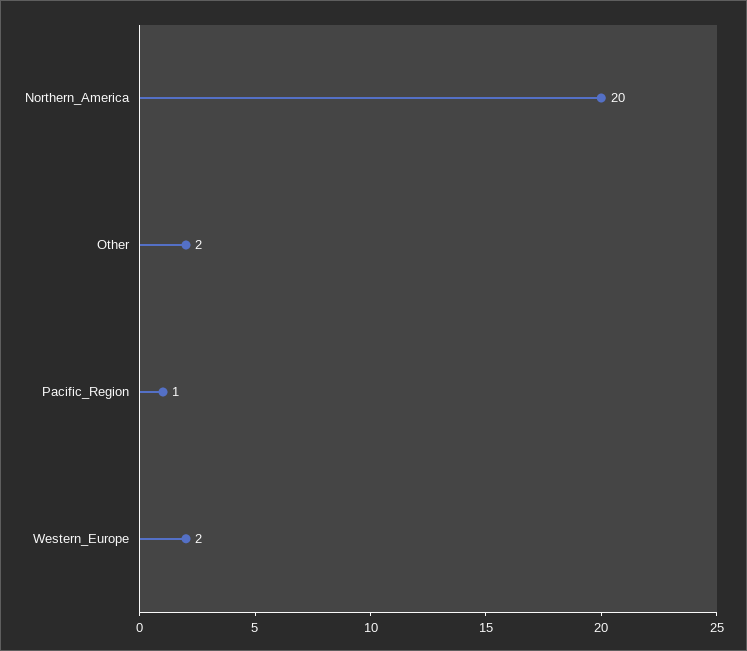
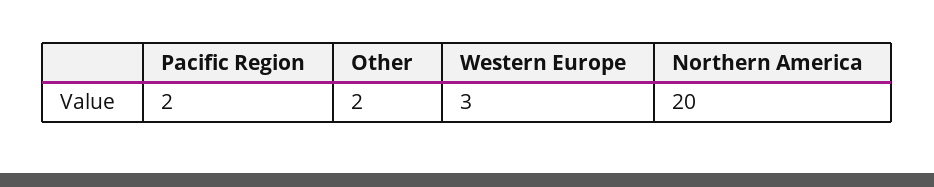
  {
    "Northern_America": 20,
    "Other": 2,
-   "Pacific_Region": 1,
+   "Pacific_Region": 2,
-   "Western_Europe": 2
+   "Western_Europe": 3
  }

